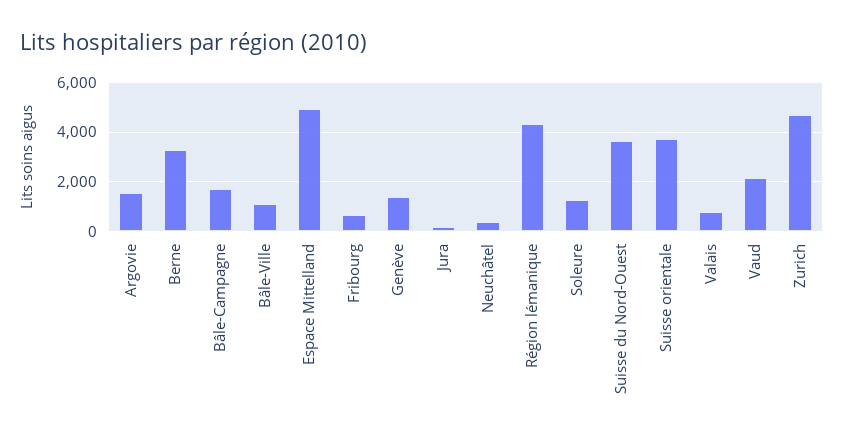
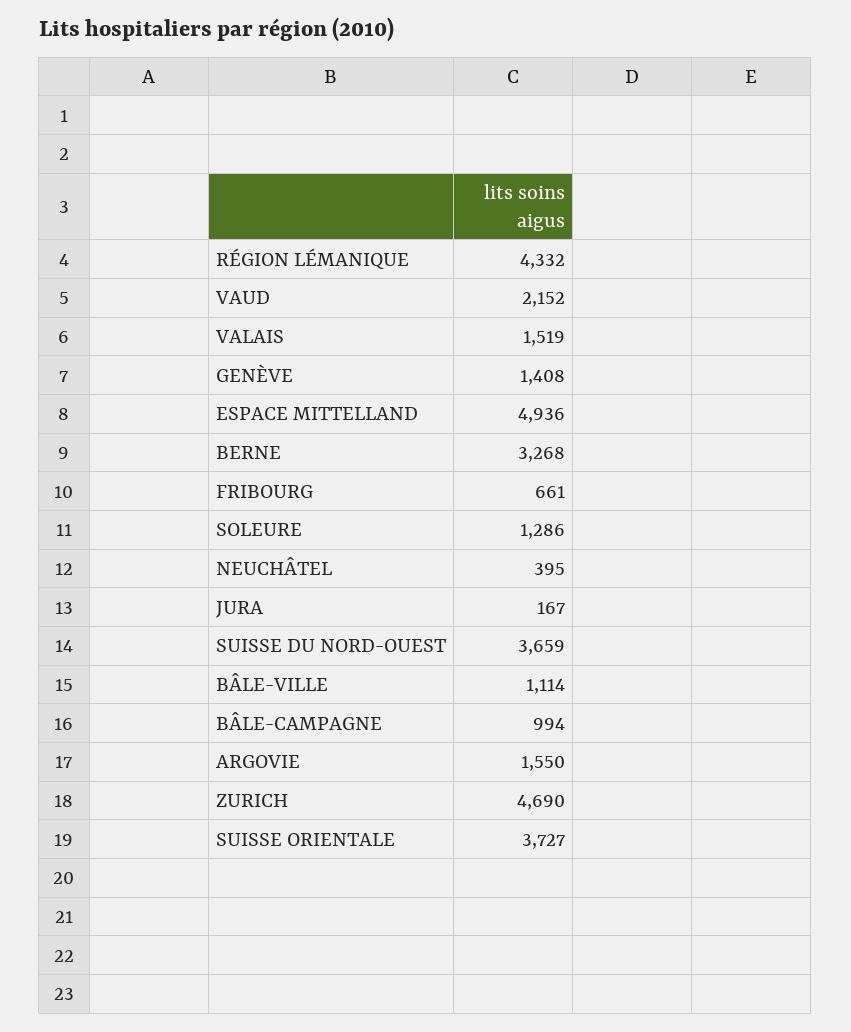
  {
    "Argovie": 1550,
    "Berne": 3268,
-   "Bâle-Campagne": 1750,
+   "Bâle-Campagne": 994,
    "Bâle-Ville": 1114,
    "Espace Mittelland": 4936,
    "Fribourg": 661,
    "Genève": 1408,
    "Jura": 167,
    "Neuchâtel": 395,
    "Région lémanique": 4332,
    "Soleure": 1286,
    "Suisse du Nord-Ouest": 3659,
    "Suisse orientale": 3727,
-   "Valais": 750,
+   "Valais": 1519,
    "Vaud": 2152,
    "Zurich": 4690
  }

